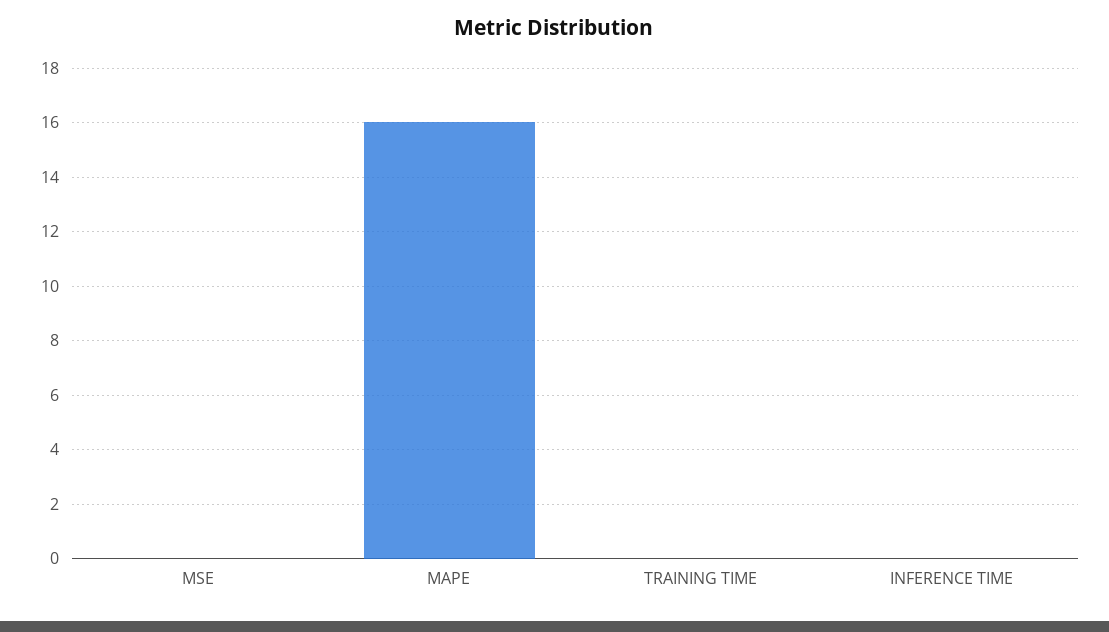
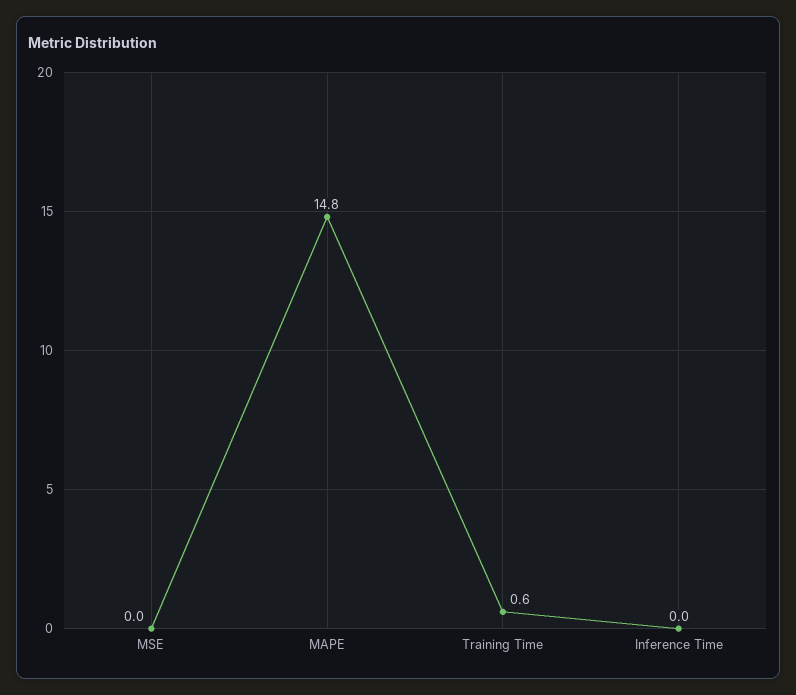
  {
    "MSE": 0,
-   "MAPE": 16,
+   "MAPE": 14.8,
-   "TRAINING TIME": 0,
+   "TRAINING TIME": 0.6,
    "INFERENCE TIME": 0
  }

